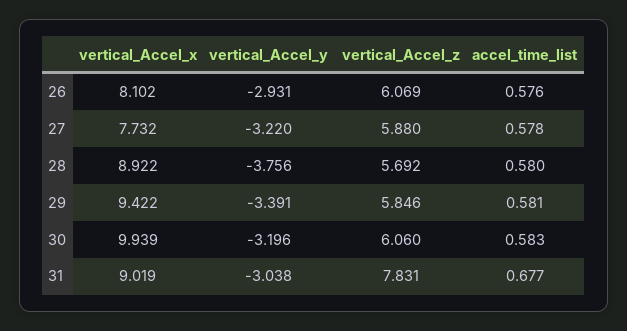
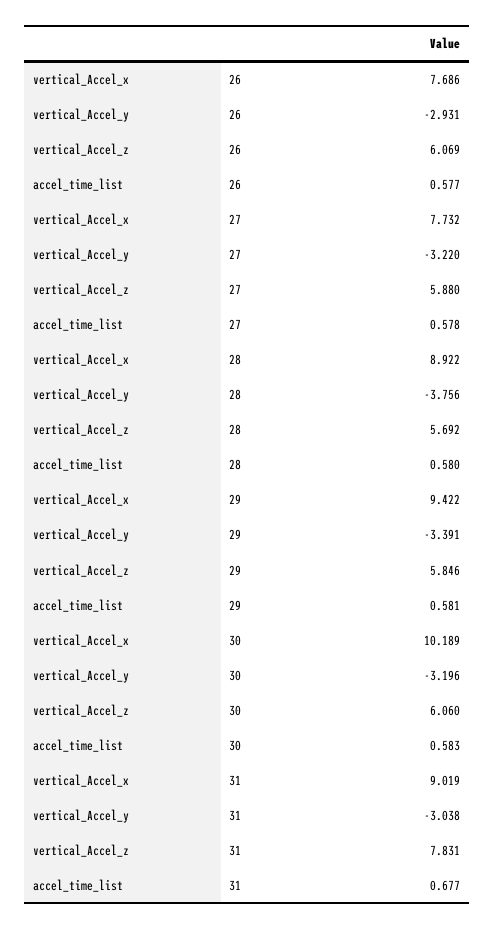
  {
    "vertical_Accel_x": {
-     "26": 8.102,
+     "26": 7.686,
      "27": 7.732,
      "28": 8.922,
      "29": 9.422,
-     "30": 9.939,
+     "30": 10.189,
      "31": 9.019
    },
    "vertical_Accel_y": {
      "26": -2.931,
      "27": -3.22,
      "28": -3.756,
      "29": -3.391,
      "30": -3.196,
      "31": -3.038
    },
    "vertical_Accel_z": {
      "26": 6.069,
      "27": 5.88,
      "28": 5.692,
      "29": 5.846,
      "30": 6.06,
      "31": 7.831
    },
    "accel_time_list": {
-     "26": 0.576,
+     "26": 0.577,
      "27": 0.578,
      "28": 0.58,
      "29": 0.581,
      "30": 0.583,
      "31": 0.677
    }
  }

